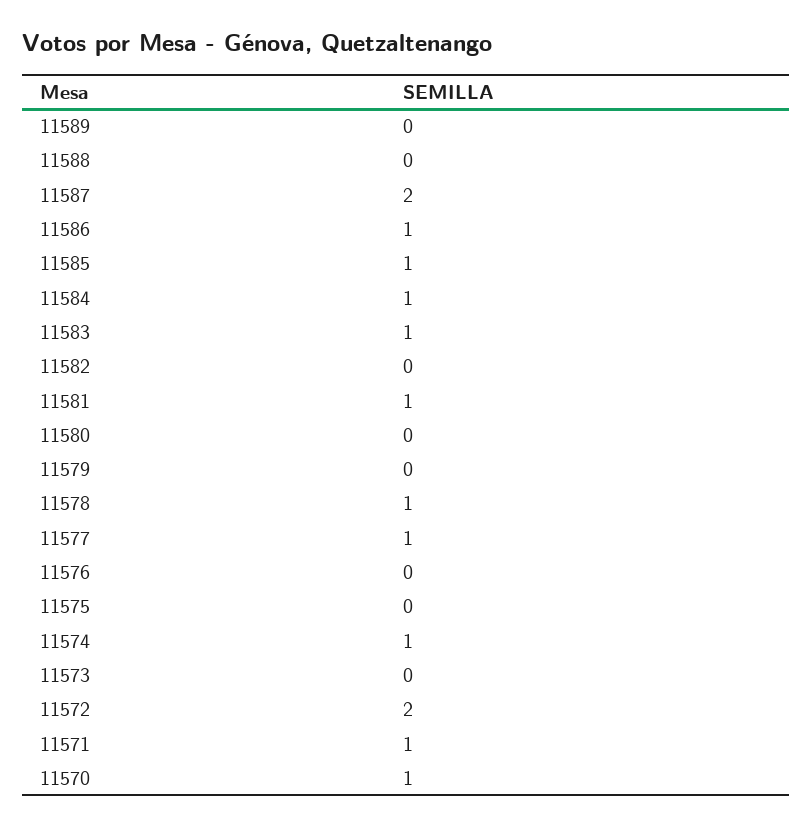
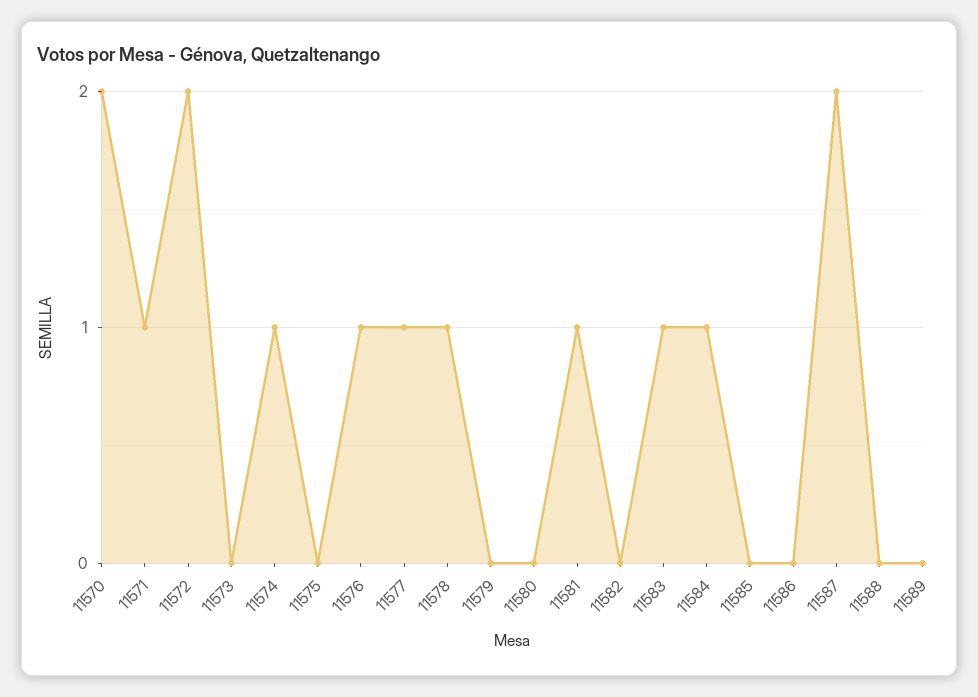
  {
    "11589": 0,
    "11588": 0,
    "11587": 2,
-   "11586": 1,
+   "11586": 0,
-   "11585": 1,
+   "11585": 0,
    "11584": 1,
    "11583": 1,
    "11582": 0,
    "11581": 1,
    "11580": 0,
    "11579": 0,
    "11578": 1,
    "11577": 1,
-   "11576": 0,
+   "11576": 1,
    "11575": 0,
    "11574": 1,
    "11573": 0,
    "11572": 2,
    "11571": 1,
-   "11570": 1
+   "11570": 2
  }

